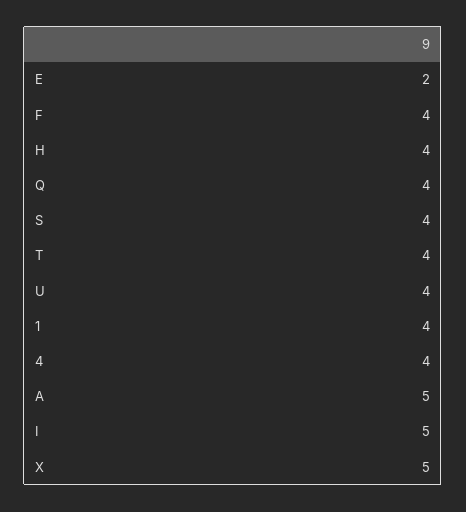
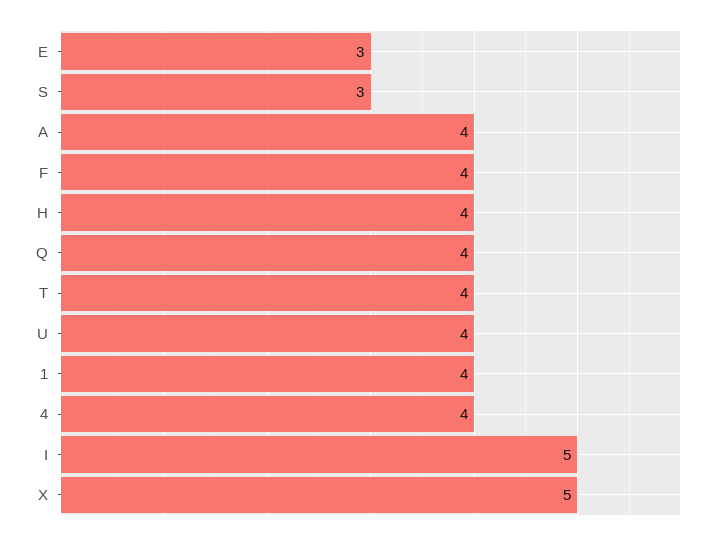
  {
-   "E": 2,
+   "E": 3,
    "F": 4,
    "H": 4,
    "Q": 4,
-   "S": 4,
+   "S": 3,
    "T": 4,
    "U": 4,
    "1": 4,
    "4": 4,
-   "A": 5,
+   "A": 4,
    "I": 5,
    "X": 5
  }

